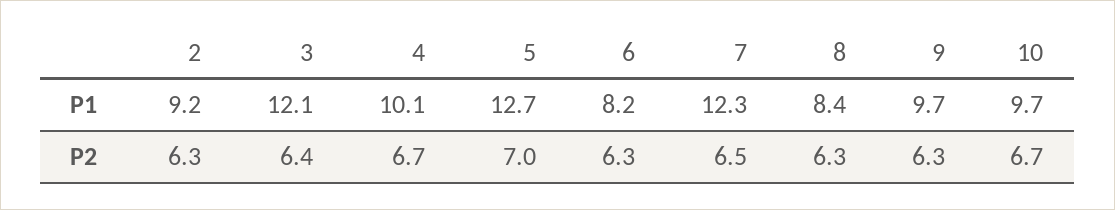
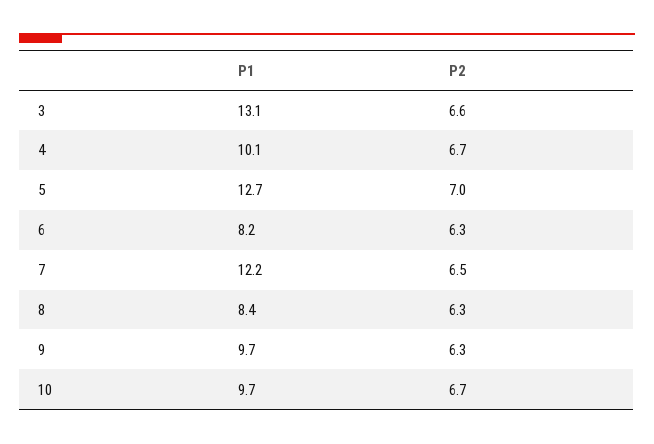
  {
-   "2": {
-     "P1": 9.2,
-     "P2": 6.3
-   },
    "3": {
-     "P1": 12.1,
+     "P1": 13.1,
-     "P2": 6.4
+     "P2": 6.6
    },
    "4": {
      "P1": 10.1,
      "P2": 6.7
    },
    "5": {
      "P1": 12.7,
      "P2": 7
    },
    "6": {
      "P1": 8.2,
      "P2": 6.3
    },
    "7": {
-     "P1": 12.3,
+     "P1": 12.2,
      "P2": 6.5
    },
    "8": {
      "P1": 8.4,
      "P2": 6.3
    },
    "9": {
      "P1": 9.7,
      "P2": 6.3
    },
    "10": {
      "P1": 9.7,
      "P2": 6.7
    }
  }

